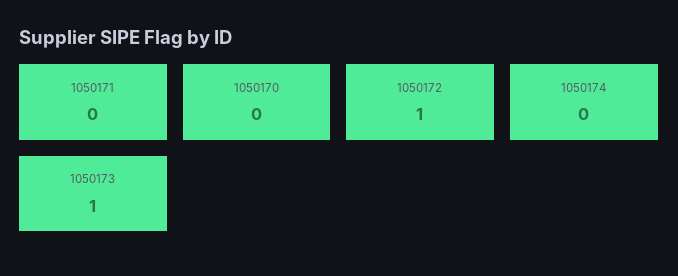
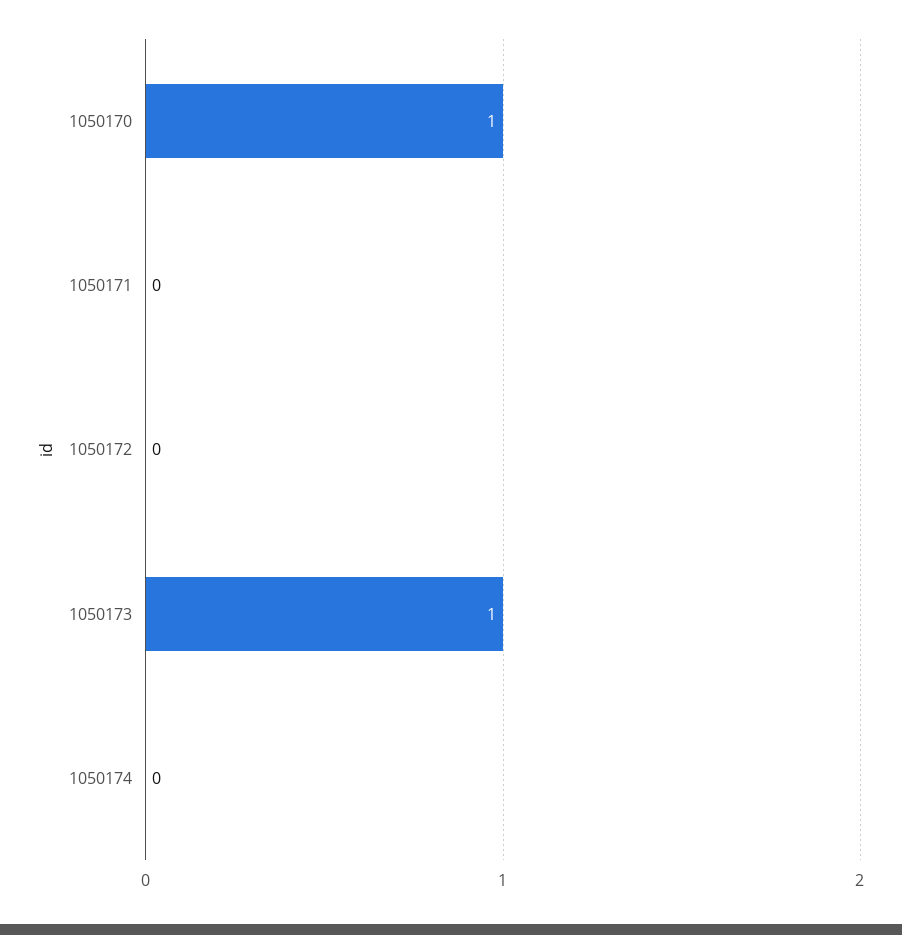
  {
    "1050171": 0,
-   "1050170": 0,
+   "1050170": 1,
-   "1050172": 1,
+   "1050172": 0,
    "1050174": 0,
    "1050173": 1
  }

